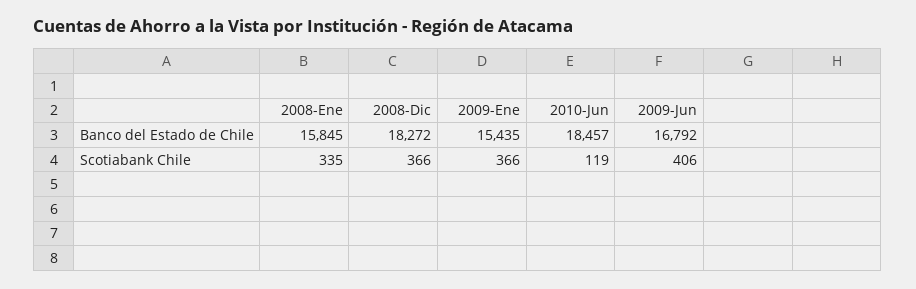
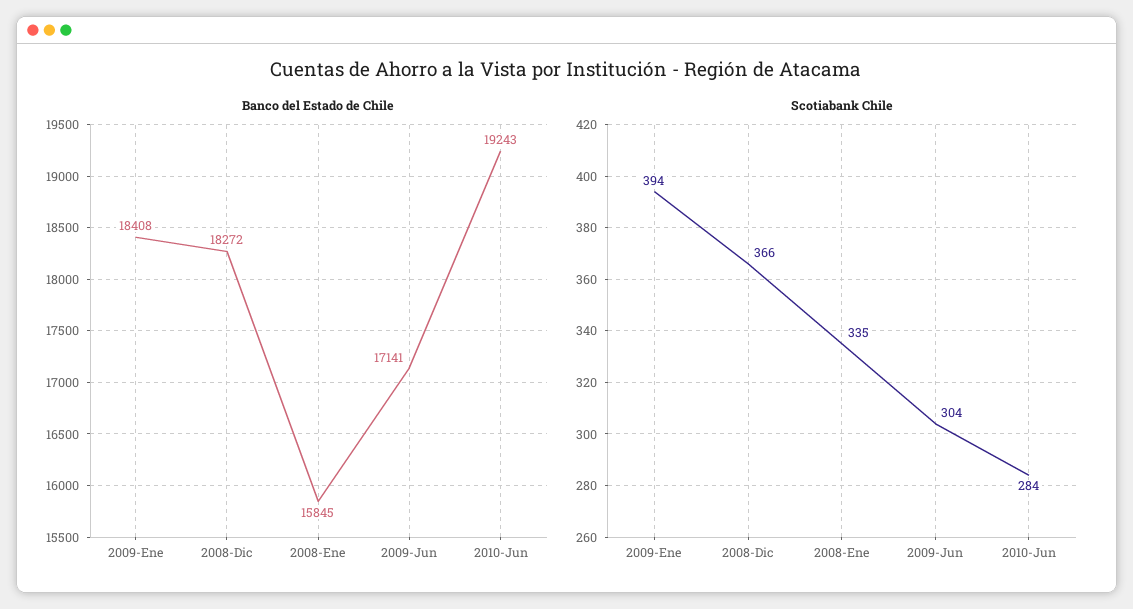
  {
    "Banco del Estado de Chile": {
      "2008-Ene": 15845,
      "2008-Dic": 18272,
-     "2009-Ene": 15435,
+     "2009-Ene": 18408,
-     "2010-Jun": 18457,
+     "2010-Jun": 19243,
-     "2009-Jun": 16792
+     "2009-Jun": 17141
    },
    "Scotiabank Chile": {
      "2008-Ene": 335,
      "2008-Dic": 366,
-     "2009-Ene": 366,
+     "2009-Ene": 394,
-     "2010-Jun": 119,
+     "2010-Jun": 284,
-     "2009-Jun": 406
+     "2009-Jun": 304
    }
  }

